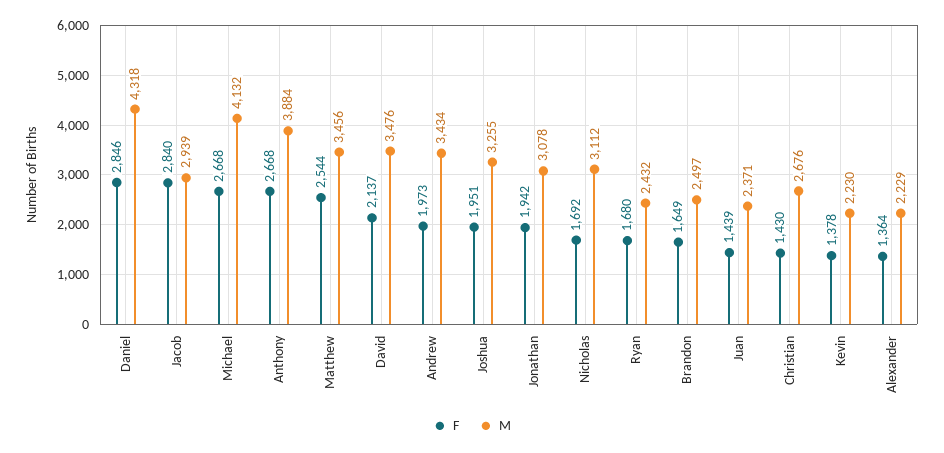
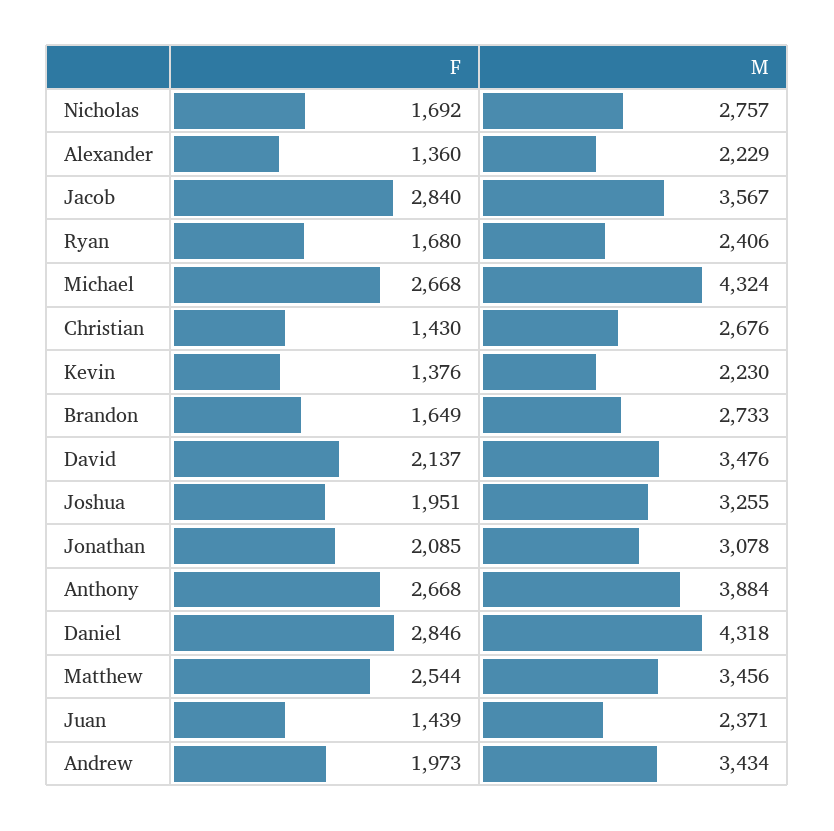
  {
    "F": {
      "Daniel": 2846,
      "Jacob": 2840,
      "Michael": 2668,
      "Anthony": 2668,
      "Matthew": 2544,
      "David": 2137,
      "Andrew": 1973,
      "Joshua": 1951,
-     "Jonathan": 1942,
+     "Jonathan": 2085,
      "Nicholas": 1692,
      "Ryan": 1680,
      "Brandon": 1649,
      "Juan": 1439,
      "Christian": 1430,
-     "Kevin": 1378,
+     "Kevin": 1376,
-     "Alexander": 1364
+     "Alexander": 1360
    },
    "M": {
      "Daniel": 4318,
-     "Jacob": 2939,
+     "Jacob": 3567,
-     "Michael": 4132,
+     "Michael": 4324,
      "Anthony": 3884,
      "Matthew": 3456,
      "David": 3476,
      "Andrew": 3434,
      "Joshua": 3255,
      "Jonathan": 3078,
-     "Nicholas": 3112,
+     "Nicholas": 2757,
-     "Ryan": 2432,
+     "Ryan": 2406,
-     "Brandon": 2497,
+     "Brandon": 2733,
      "Juan": 2371,
      "Christian": 2676,
      "Kevin": 2230,
      "Alexander": 2229
    }
  }

